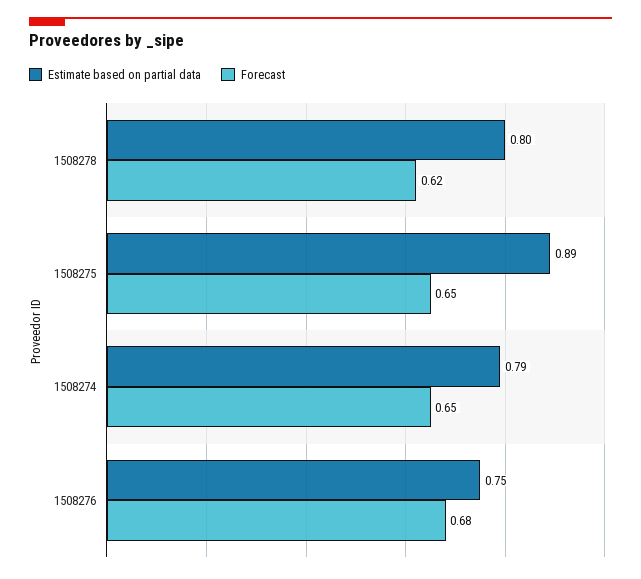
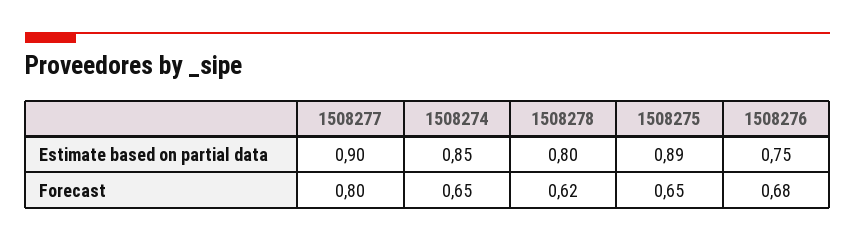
  {
    "Estimate based on partial data": {
      "1508278": 0.8,
      "1508275": 0.89,
-     "1508274": 0.79,
+     "1508274": 0.85,
-     "1508276": 0.75
+     "1508276": 0.75,
+     "1508277": 0.9
    },
    "Forecast": {
      "1508278": 0.62,
      "1508275": 0.65,
      "1508274": 0.65,
-     "1508276": 0.68
+     "1508276": 0.68,
+     "1508277": 0.8
    }
  }

